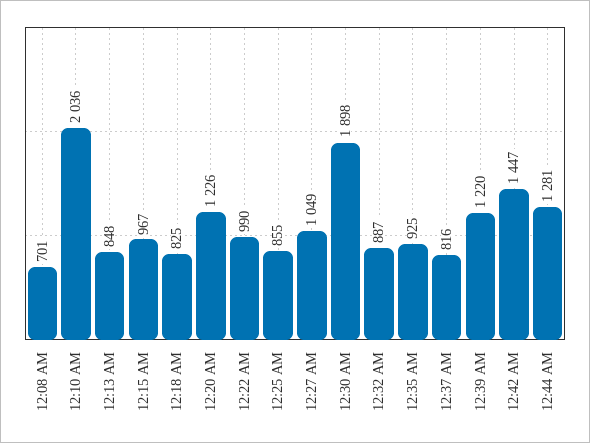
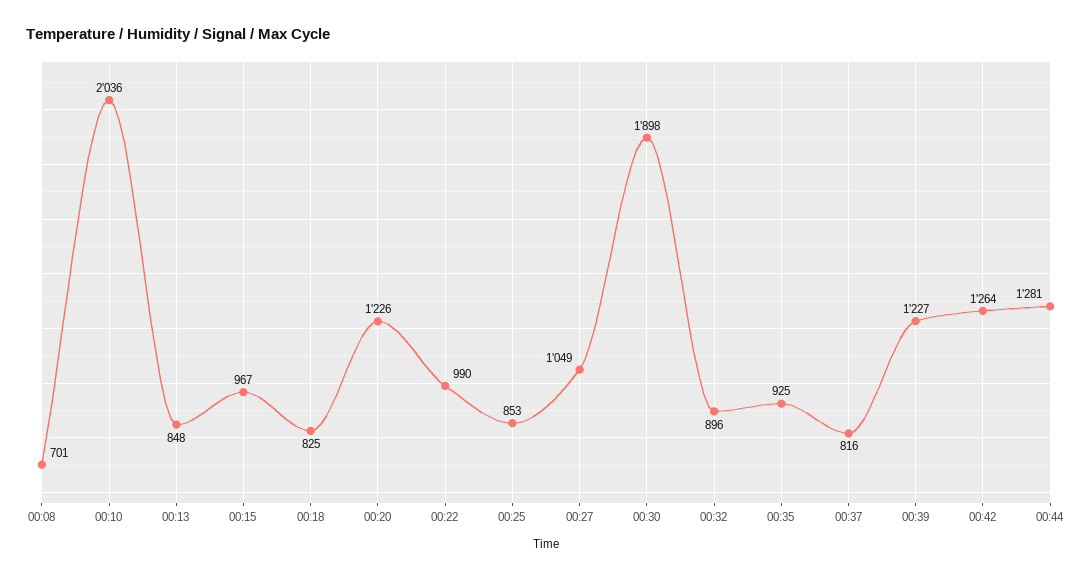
  {
    "12:08 AM": 701,
    "12:10 AM": 2036,
    "12:13 AM": 848,
    "12:15 AM": 967,
    "12:18 AM": 825,
    "12:20 AM": 1226,
    "12:22 AM": 990,
-   "12:25 AM": 855,
+   "12:25 AM": 853,
    "12:27 AM": 1049,
    "12:30 AM": 1898,
-   "12:32 AM": 887,
+   "12:32 AM": 896,
    "12:35 AM": 925,
    "12:37 AM": 816,
-   "12:39 AM": 1220,
+   "12:39 AM": 1227,
-   "12:42 AM": 1447,
+   "12:42 AM": 1264,
    "12:44 AM": 1281
  }

